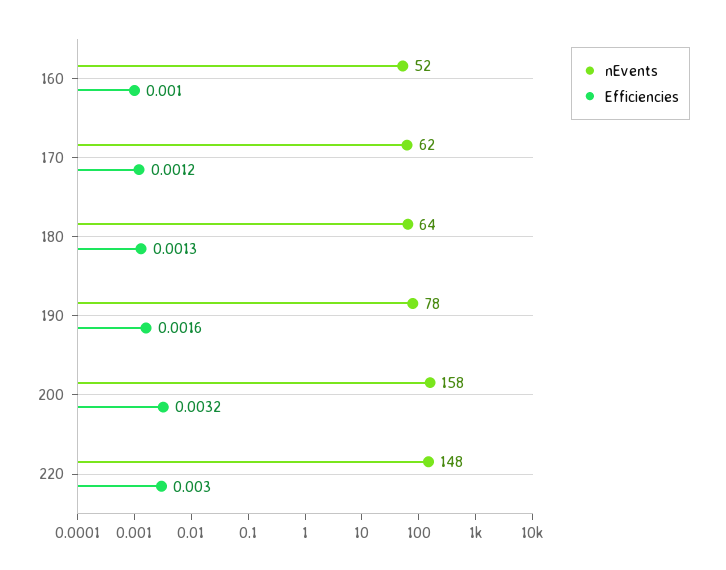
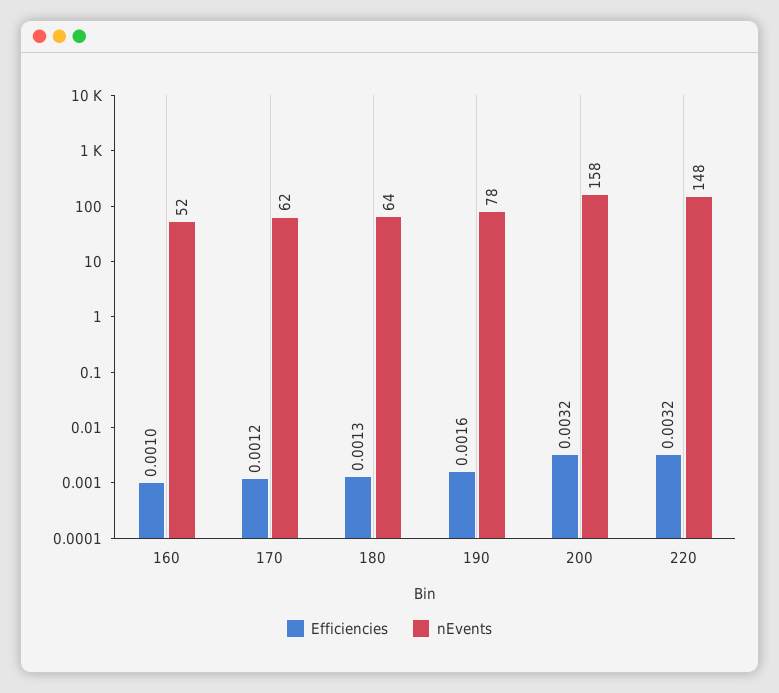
  {
    "nEvents": {
      "160": 52,
      "170": 62,
      "180": 64,
      "190": 78,
      "200": 158,
      "220": 148
    },
    "Efficiencies": {
      "160": 0.001,
      "170": 0.0012,
      "180": 0.0013,
      "190": 0.0016,
      "200": 0.0032,
-     "220": 0.003
+     "220": 0.0032
    }
  }

